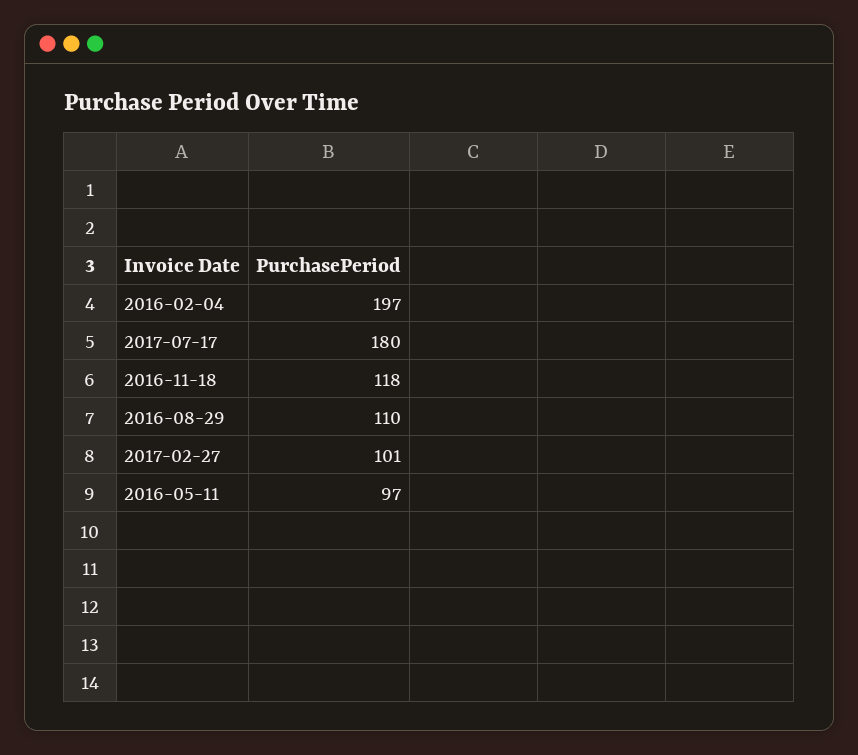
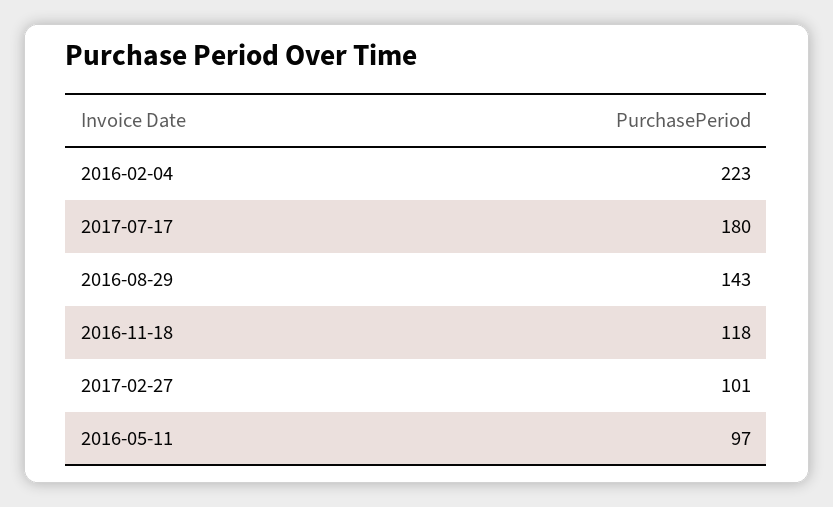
  {
-   "2016-02-04": 197,
+   "2016-02-04": 223,
    "2017-07-17": 180,
    "2016-11-18": 118,
-   "2016-08-29": 110,
+   "2016-08-29": 143,
    "2017-02-27": 101,
    "2016-05-11": 97
  }

